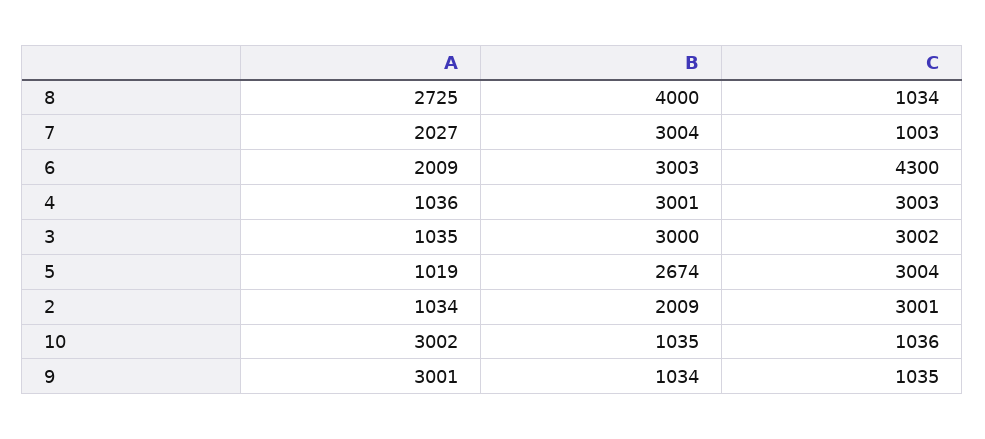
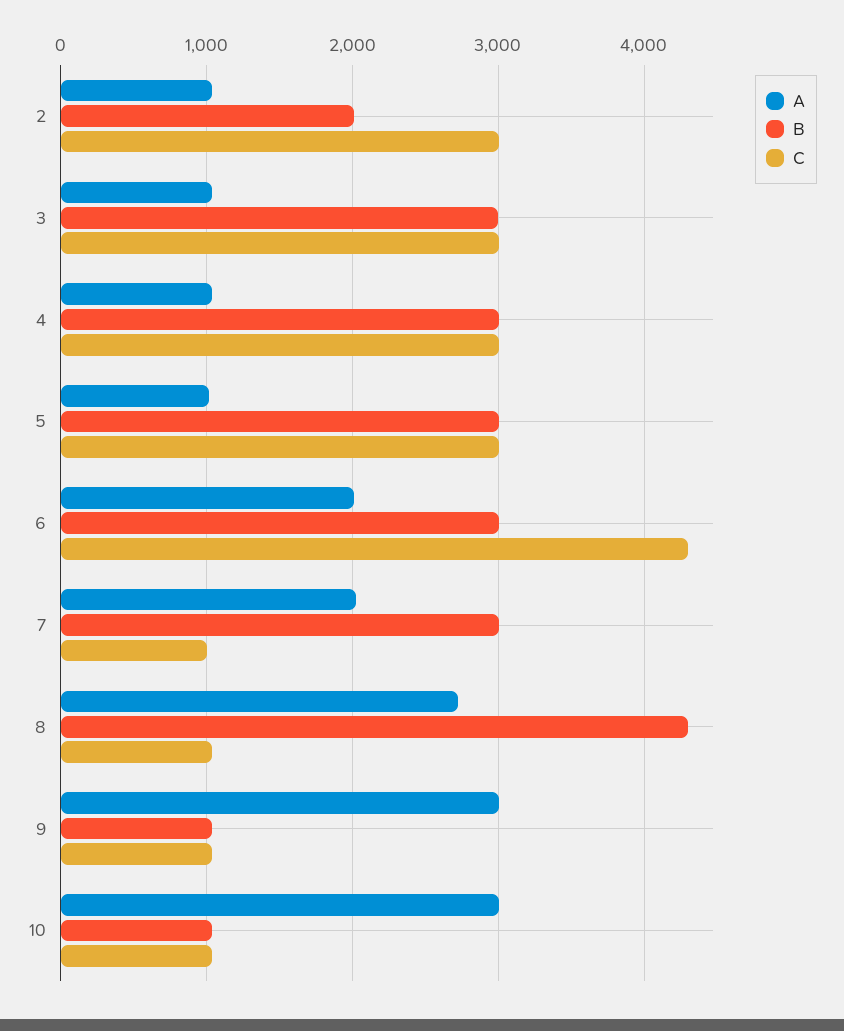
  {
    "A": {
      "8": 2725,
      "7": 2027,
      "6": 2009,
      "4": 1036,
      "3": 1035,
      "5": 1019,
      "2": 1034,
      "10": 3002,
      "9": 3001
    },
    "B": {
-     "8": 4000,
+     "8": 4300,
      "7": 3004,
      "6": 3003,
      "4": 3001,
      "3": 3000,
-     "5": 2674,
+     "5": 3000,
      "2": 2009,
      "10": 1035,
      "9": 1034
    },
    "C": {
      "8": 1034,
      "7": 1003,
      "6": 4300,
      "4": 3003,
      "3": 3002,
      "5": 3004,
      "2": 3001,
      "10": 1036,
      "9": 1035
    }
  }

